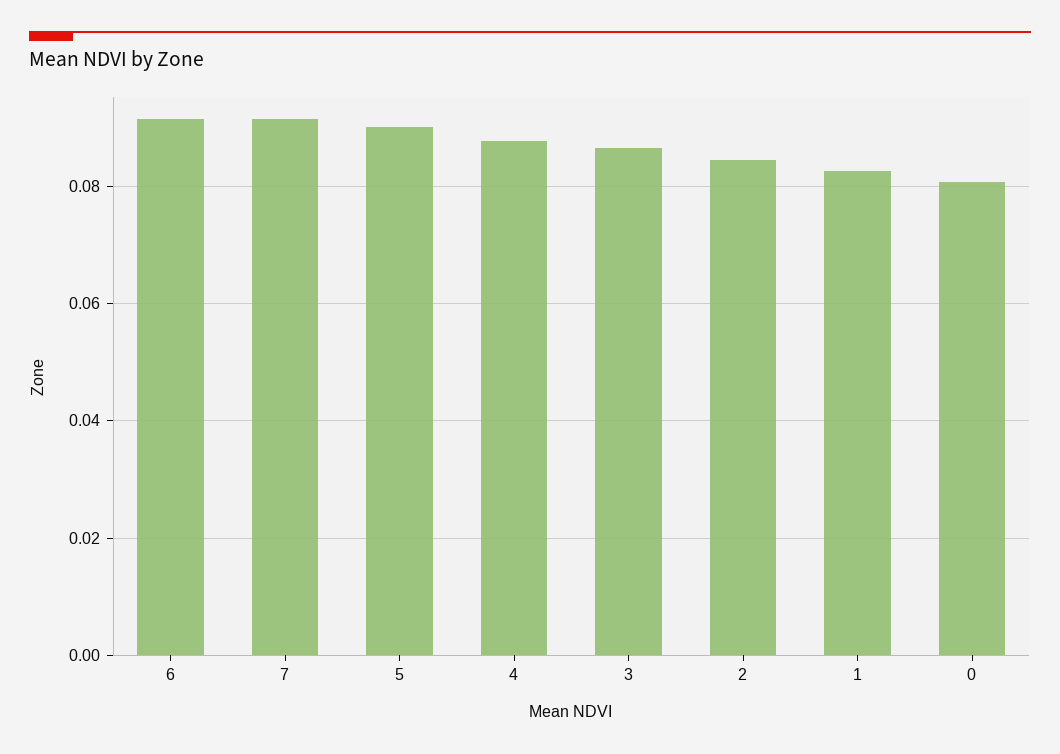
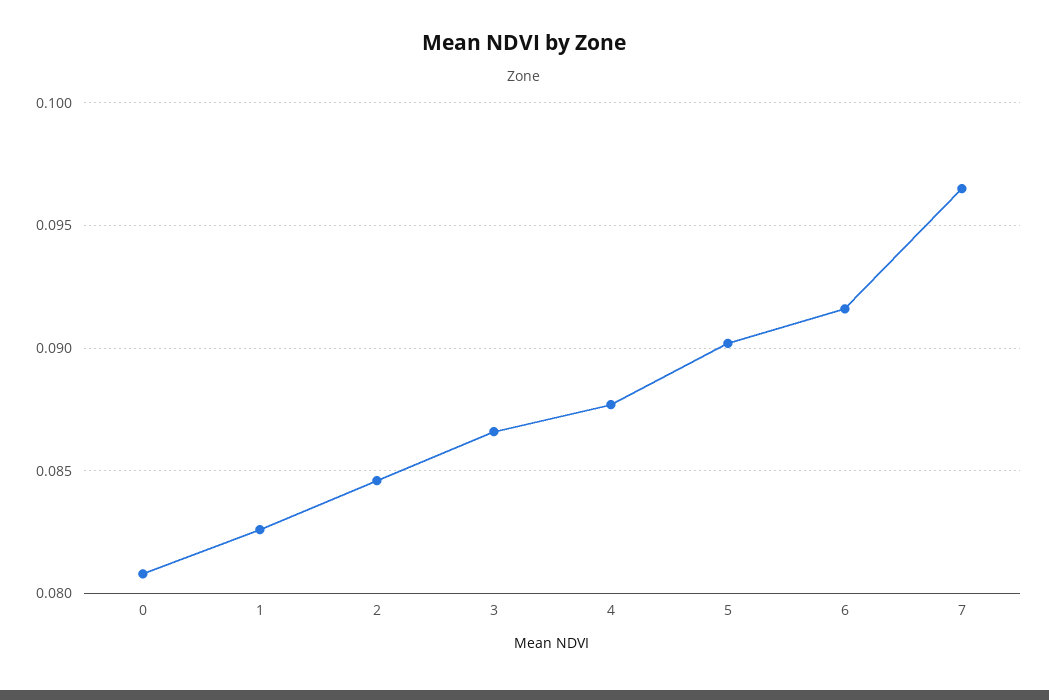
  {
    "6": 0.0915,
-   "7": 0.092,
+   "7": 0.0965,
    "5": 0.09,
    "4": 0.0875,
    "3": 0.0865,
    "2": 0.0845,
    "1": 0.0825,
    "0": 0.081
  }

